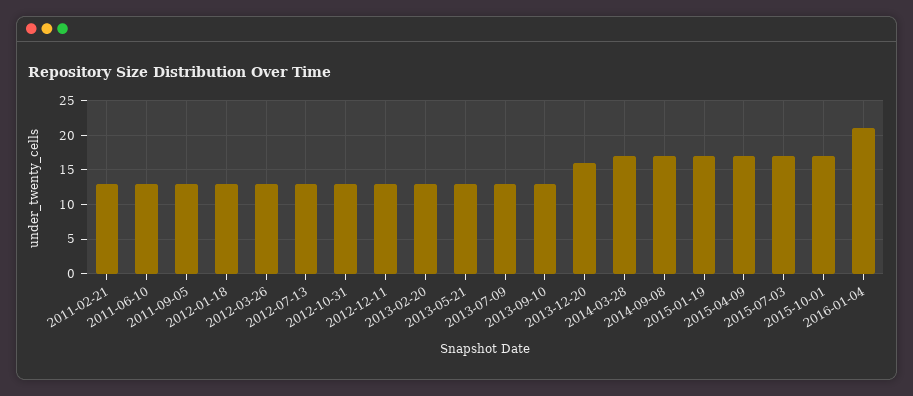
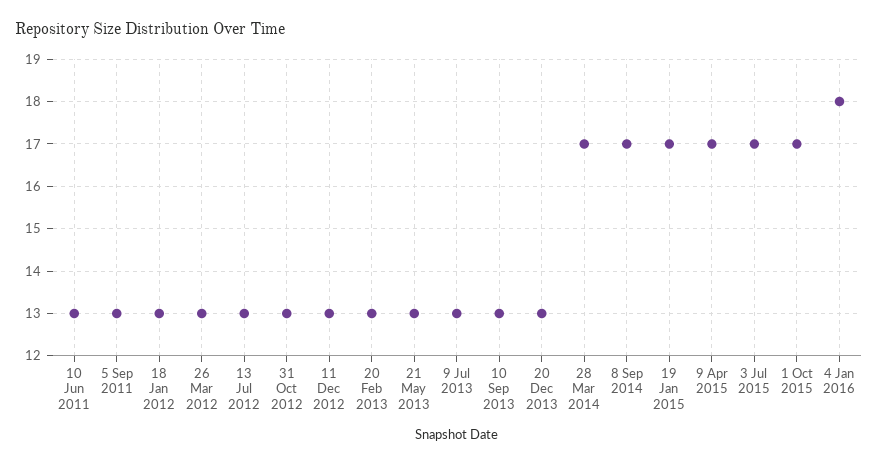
  {
-   "2011-02-21": 13,
    "2011-06-10": 13,
    "2011-09-05": 13,
    "2012-01-18": 13,
    "2012-03-26": 13,
    "2012-07-13": 13,
    "2012-10-31": 13,
    "2012-12-11": 13,
    "2013-02-20": 13,
    "2013-05-21": 13,
    "2013-07-09": 13,
    "2013-09-10": 13,
-   "2013-12-20": 16,
+   "2013-12-20": 13,
    "2014-03-28": 17,
    "2014-09-08": 17,
    "2015-01-19": 17,
    "2015-04-09": 17,
    "2015-07-03": 17,
    "2015-10-01": 17,
-   "2016-01-04": 21
+   "2016-01-04": 18
  }

